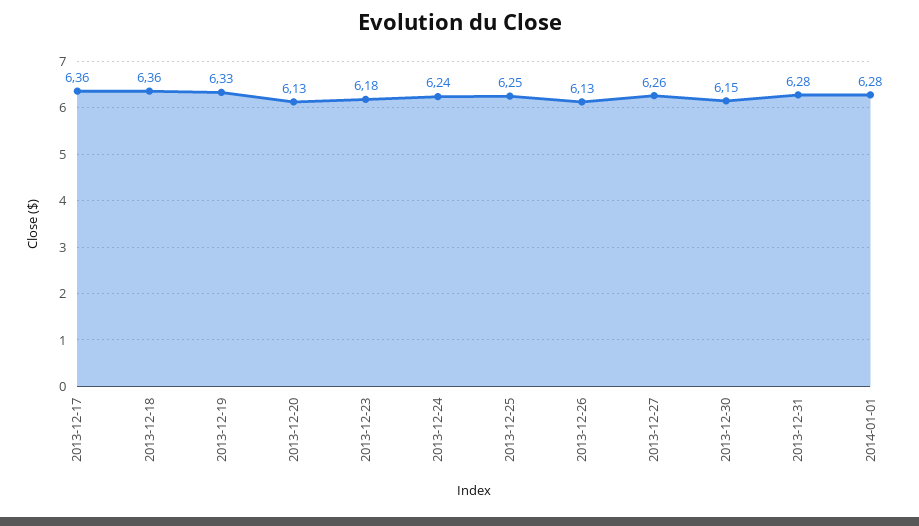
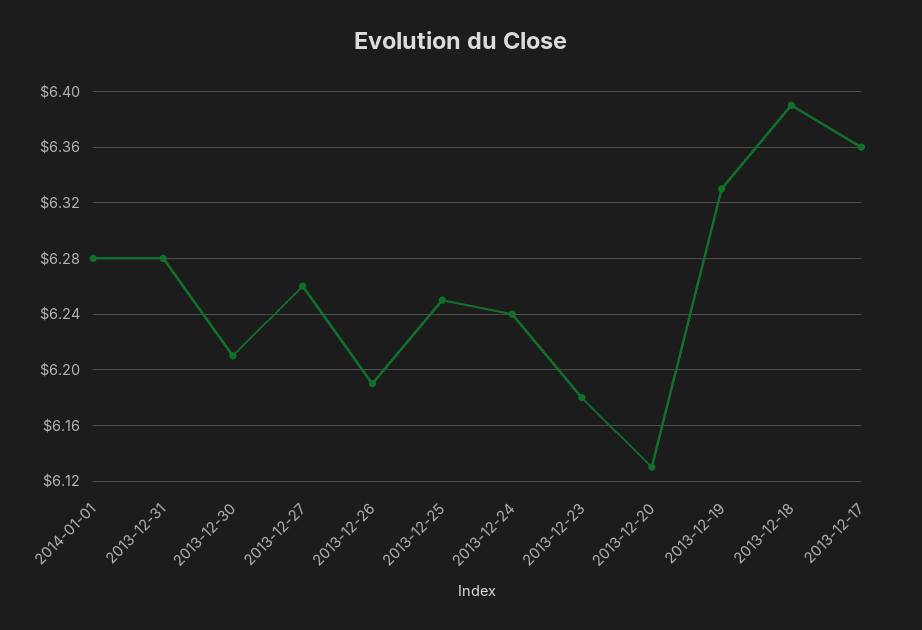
  {
    "2013-12-17": 6.36,
-   "2013-12-18": 6.36,
+   "2013-12-18": 6.39,
    "2013-12-19": 6.33,
    "2013-12-20": 6.13,
    "2013-12-23": 6.18,
    "2013-12-24": 6.24,
    "2013-12-25": 6.25,
-   "2013-12-26": 6.13,
+   "2013-12-26": 6.19,
    "2013-12-27": 6.26,
-   "2013-12-30": 6.15,
+   "2013-12-30": 6.21,
    "2013-12-31": 6.28,
    "2014-01-01": 6.28
  }

